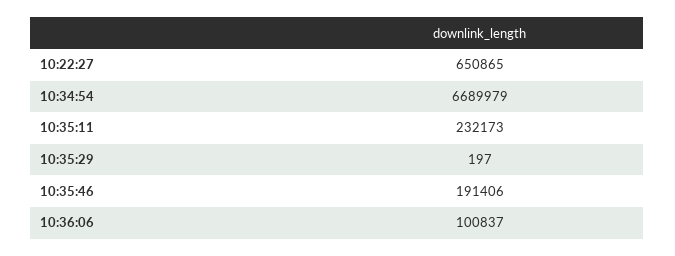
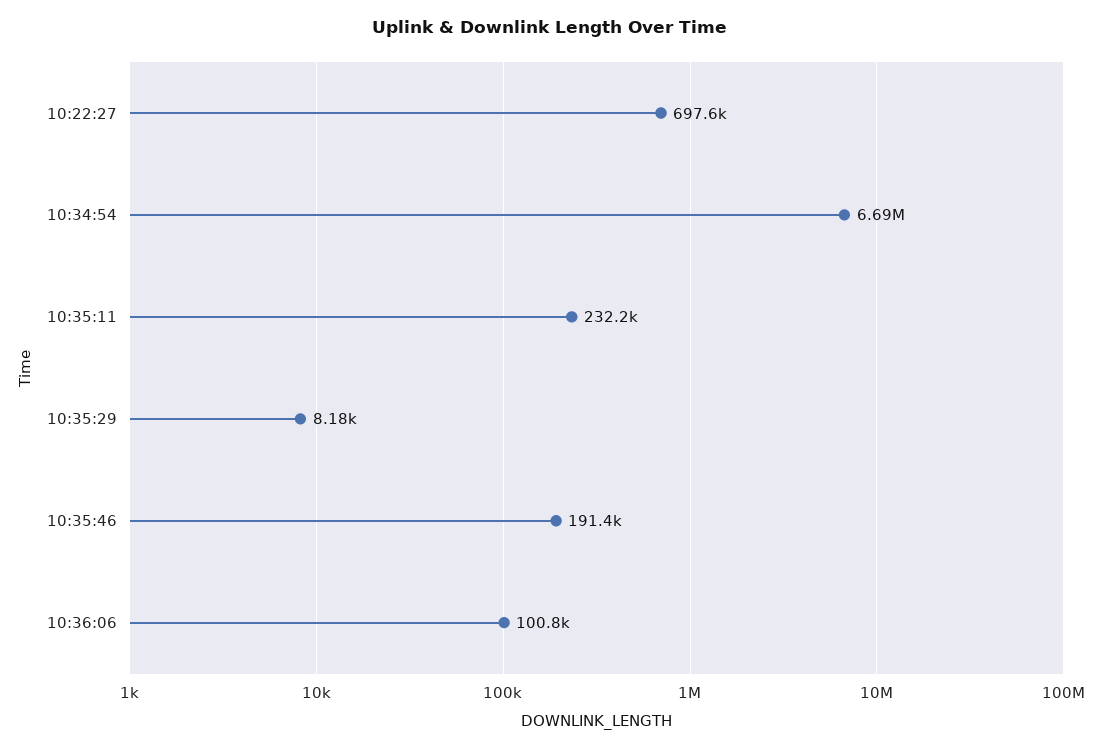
  {
-   "10:22:27": 650865,
+   "10:22:27": 697600,
    "10:34:54": 6689979,
    "10:35:11": 232173,
-   "10:35:29": 197,
+   "10:35:29": 8180,
    "10:35:46": 191406,
    "10:36:06": 100837
  }

